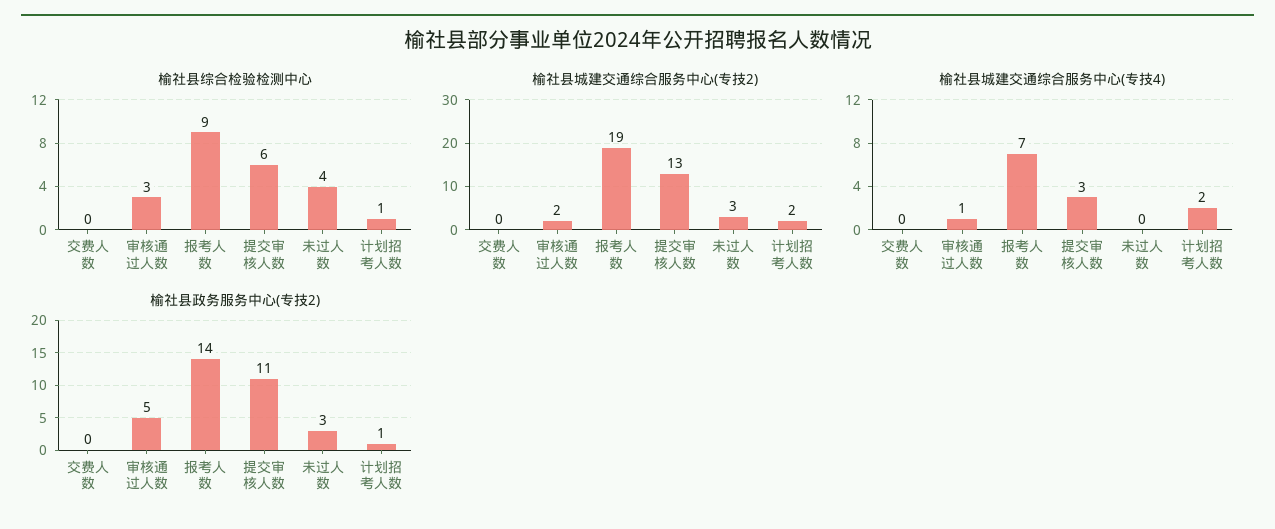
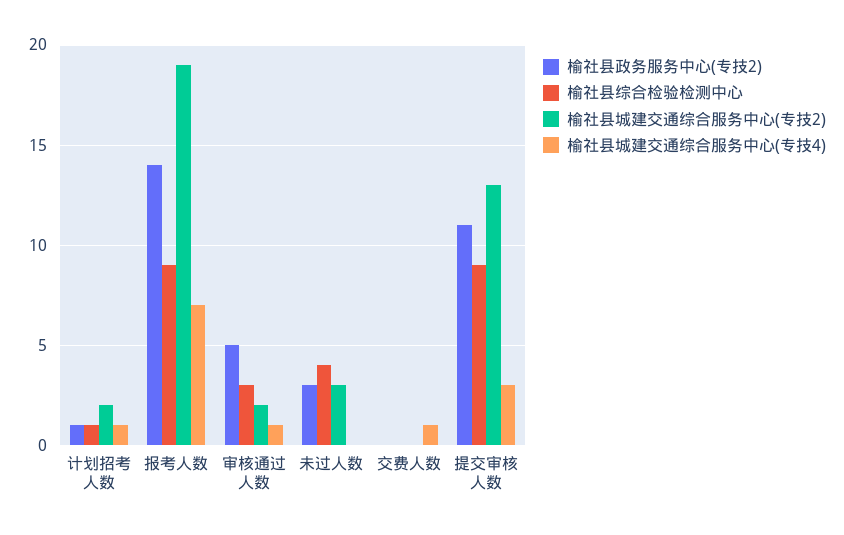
  {
    "榆社县综合检验检测中心": {
      "交费人数": 0,
      "审核通过人数": 3,
      "报考人数": 9,
-     "提交审核人数": 6,
+     "提交审核人数": 9,
      "未过人数": 4,
      "计划招考人数": 1
    },
    "榆社县城建交通综合服务中心(专技2)": {
      "交费人数": 0,
      "审核通过人数": 2,
      "报考人数": 19,
      "提交审核人数": 13,
      "未过人数": 3,
      "计划招考人数": 2
    },
    "榆社县城建交通综合服务中心(专技4)": {
-     "交费人数": 0,
+     "交费人数": 1,
      "审核通过人数": 1,
      "报考人数": 7,
      "提交审核人数": 3,
      "未过人数": 0,
-     "计划招考人数": 2
+     "计划招考人数": 1
    },
    "榆社县政务服务中心(专技2)": {
      "交费人数": 0,
      "审核通过人数": 5,
      "报考人数": 14,
      "提交审核人数": 11,
      "未过人数": 3,
      "计划招考人数": 1
    }
  }

